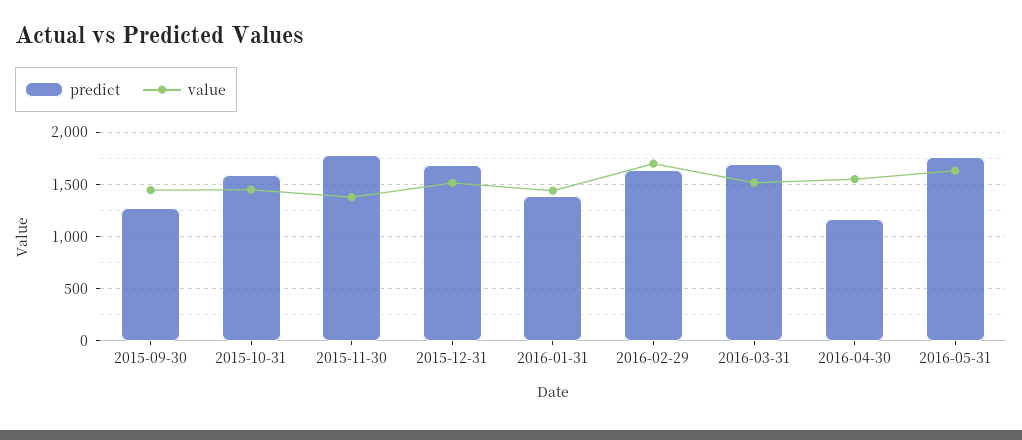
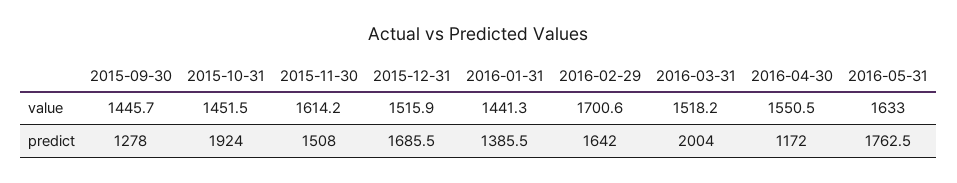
  {
    "predict": {
      "2015-09-30": 1278,
-     "2015-10-31": 1600,
+     "2015-10-31": 1924,
-     "2015-11-30": 1800,
+     "2015-11-30": 1508,
      "2015-12-31": 1685.5,
      "2016-01-31": 1385.5,
      "2016-02-29": 1642,
-     "2016-03-31": 1700,
+     "2016-03-31": 2004,
      "2016-04-30": 1172,
      "2016-05-31": 1762.5
    },
    "value": {
      "2015-09-30": 1445.7,
      "2015-10-31": 1451.5,
-     "2015-11-30": 1400,
+     "2015-11-30": 1614.2,
      "2015-12-31": 1515.9,
      "2016-01-31": 1441.3,
      "2016-02-29": 1700.6,
      "2016-03-31": 1518.2,
      "2016-04-30": 1550.5,
      "2016-05-31": 1633
    }
  }

